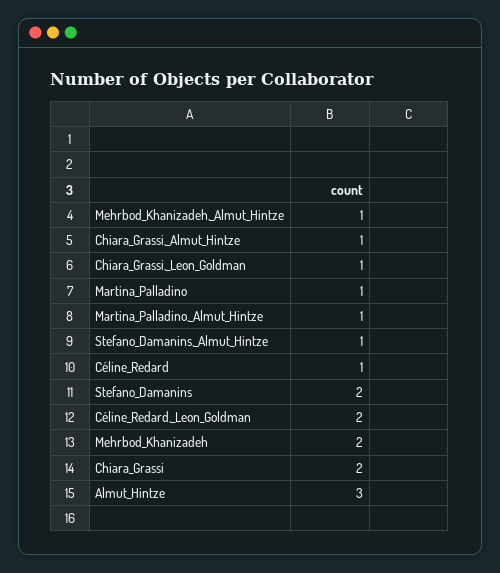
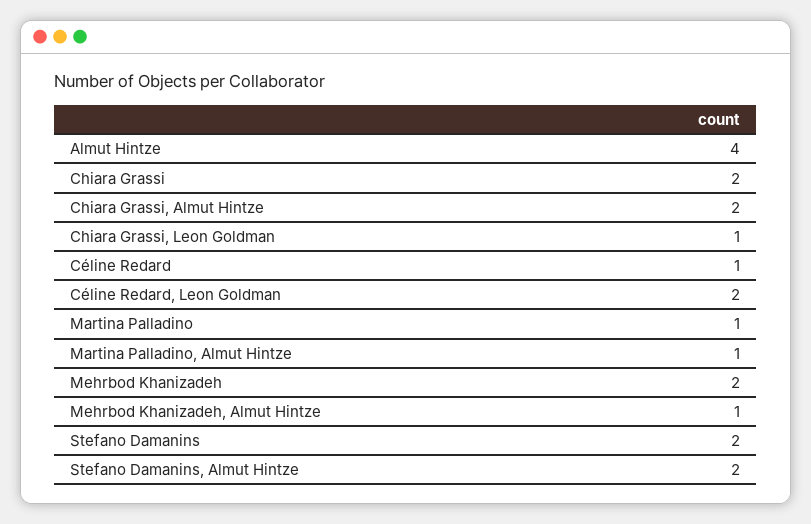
  {
    "Mehrbod_Khanizadeh,_Almut_Hintze": 1,
-   "Chiara_Grassi,_Almut_Hintze": 1,
+   "Chiara_Grassi,_Almut_Hintze": 2,
    "Chiara_Grassi,_Leon_Goldman": 1,
    "Martina_Palladino": 1,
    "Martina_Palladino,_Almut_Hintze": 1,
-   "Stefano_Damanins,_Almut_Hintze": 1,
+   "Stefano_Damanins,_Almut_Hintze": 2,
    "Céline_Redard": 1,
    "Stefano_Damanins": 2,
    "Céline_Redard,_Leon_Goldman": 2,
    "Mehrbod_Khanizadeh": 2,
    "Chiara_Grassi": 2,
-   "Almut_Hintze": 3
+   "Almut_Hintze": 4
  }

